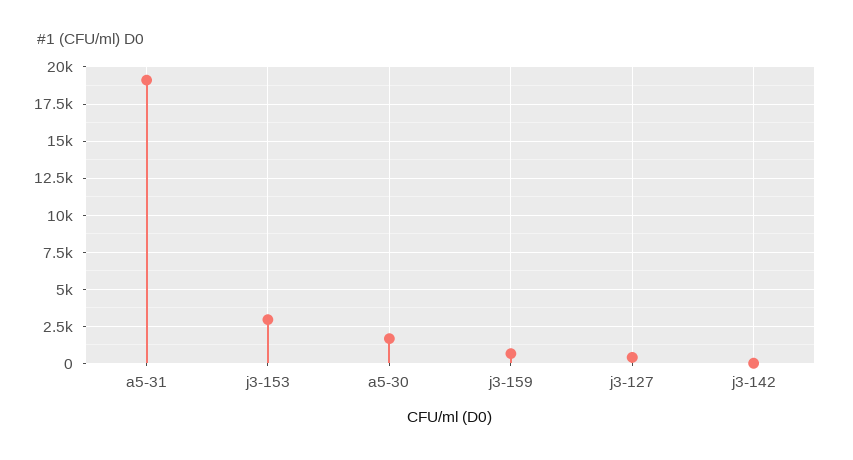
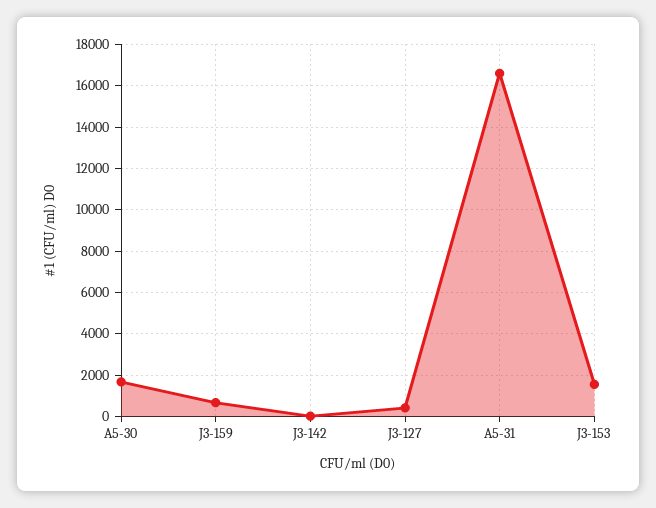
  {
-   "a5-31": 19000,
+   "a5-31": 16500,
-   "j3-153": 3000,
+   "j3-153": 1500,
    "a5-30": 1500,
    "j3-159": 500,
    "j3-127": 500,
    "j3-142": 0
  }

